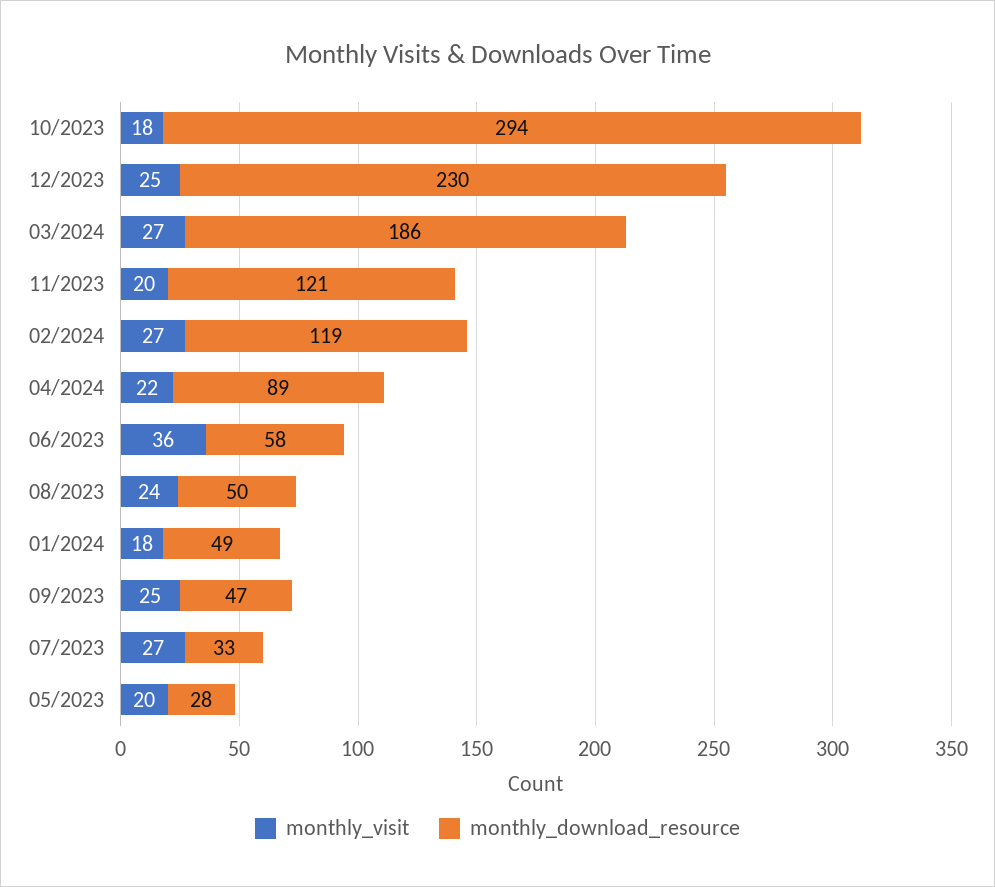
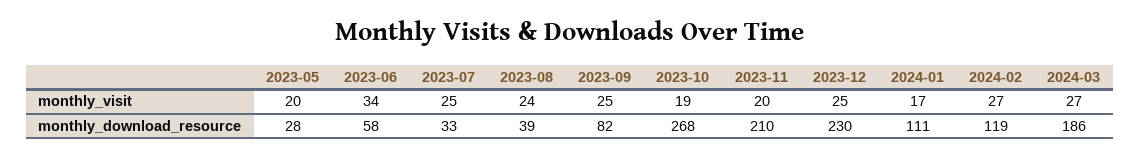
  {
    "monthly_visit": {
-     "10/2023": 18,
+     "10/2023": 19,
      "12/2023": 25,
      "03/2024": 27,
      "11/2023": 20,
      "02/2024": 27,
-     "04/2024": 22,
-     "06/2023": 36,
+     "06/2023": 34,
      "08/2023": 24,
-     "01/2024": 18,
+     "01/2024": 17,
      "09/2023": 25,
-     "07/2023": 27,
+     "07/2023": 25,
      "05/2023": 20
    },
    "monthly_download_resource": {
-     "10/2023": 294,
+     "10/2023": 268,
      "12/2023": 230,
      "03/2024": 186,
-     "11/2023": 121,
+     "11/2023": 210,
      "02/2024": 119,
-     "04/2024": 89,
      "06/2023": 58,
-     "08/2023": 50,
+     "08/2023": 39,
-     "01/2024": 49,
+     "01/2024": 111,
-     "09/2023": 47,
+     "09/2023": 82,
      "07/2023": 33,
      "05/2023": 28
    }
  }

